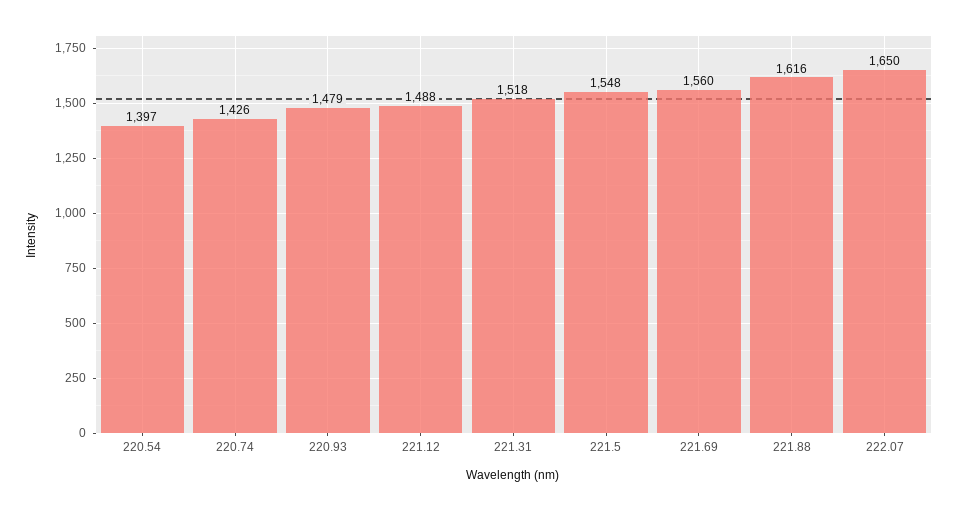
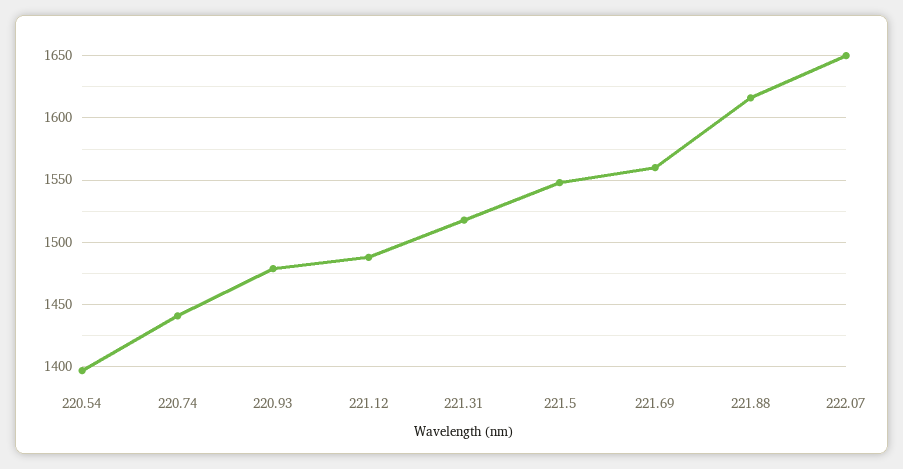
  {
    "220.54": 1397,
-   "220.74": 1426,
+   "220.74": 1440,
    "220.93": 1479,
    "221.12": 1488,
    "221.31": 1518,
    "221.5": 1548,
    "221.69": 1560,
    "221.88": 1616,
    "222.07": 1650
  }

